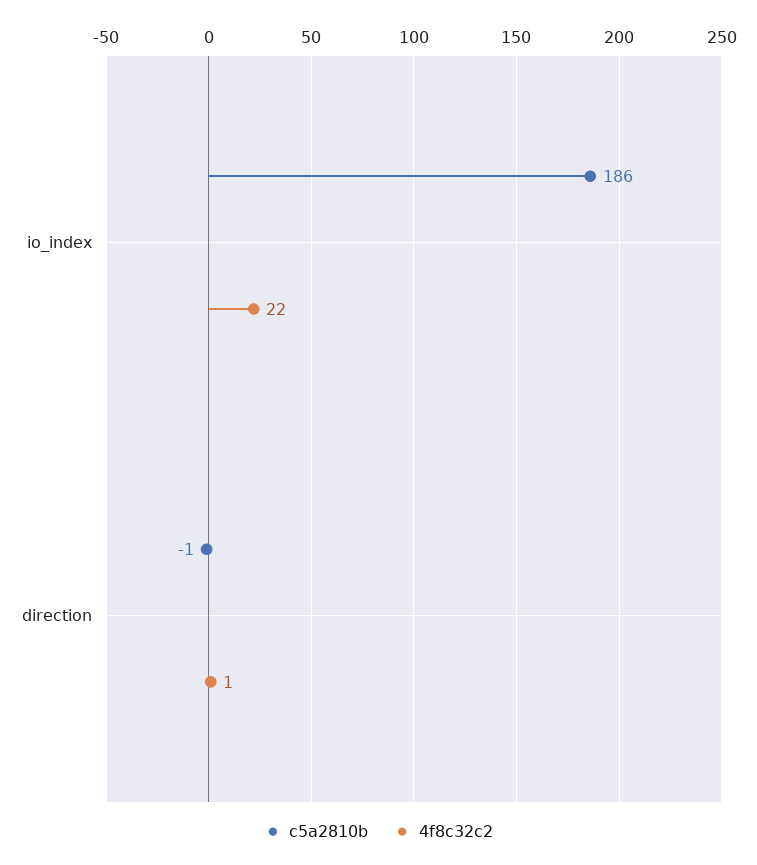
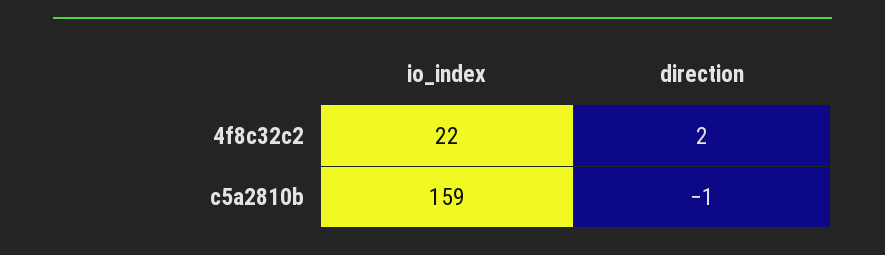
  {
    "c5a2810b": {
-     "io_index": 186,
+     "io_index": 159,
      "direction": -1
    },
    "4f8c32c2": {
      "io_index": 22,
-     "direction": 1
+     "direction": 2
    }
  }

